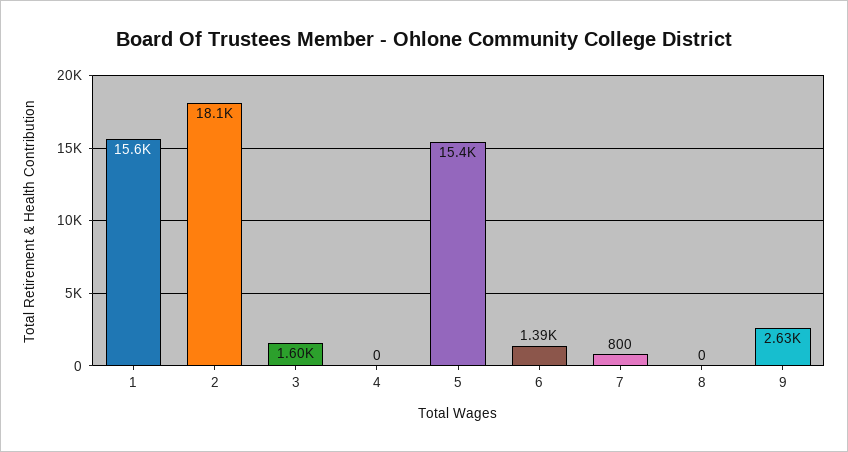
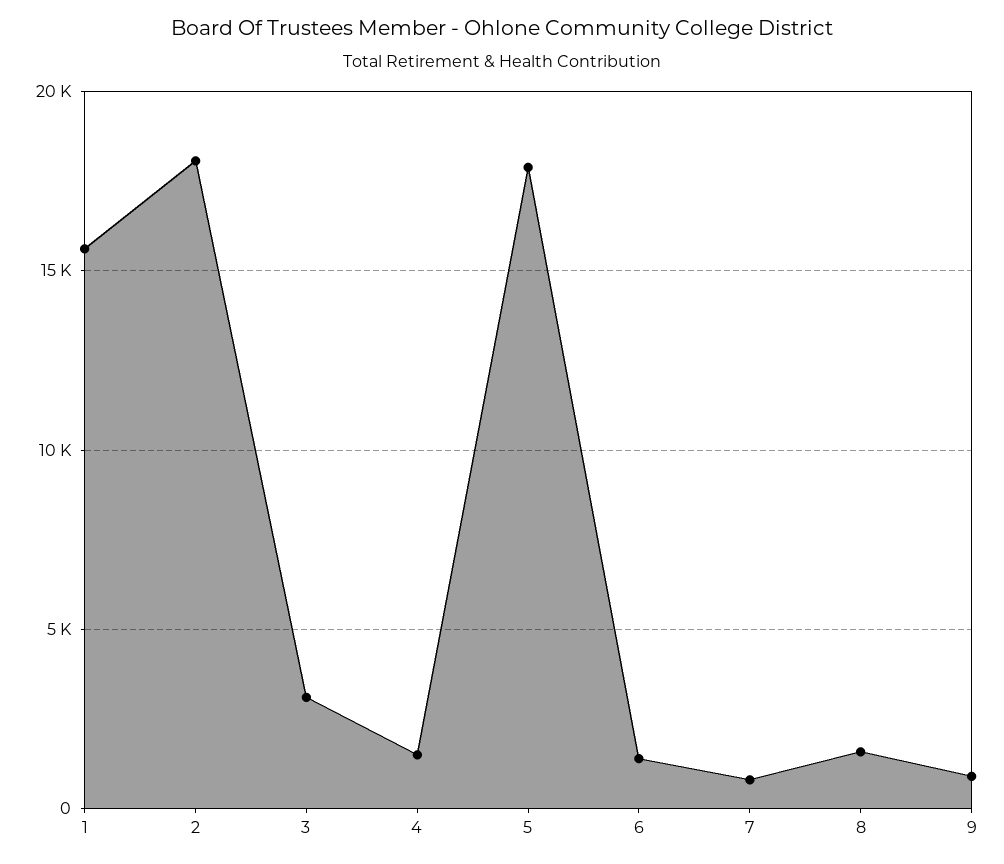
  {
    "1": 15600,
    "2": 18100,
-   "3": 1600,
+   "3": 3000,
-   "4": 0,
+   "4": 1500,
-   "5": 15400,
+   "5": 18000,
    "6": 1390,
    "7": 800,
-   "8": 0,
+   "8": 1500,
-   "9": 2630
+   "9": 1000
  }

